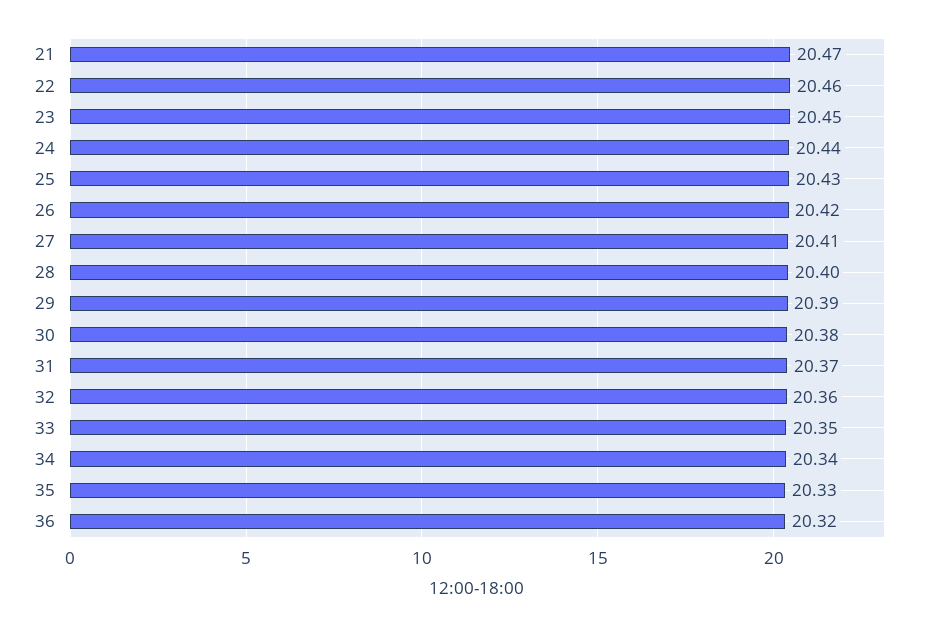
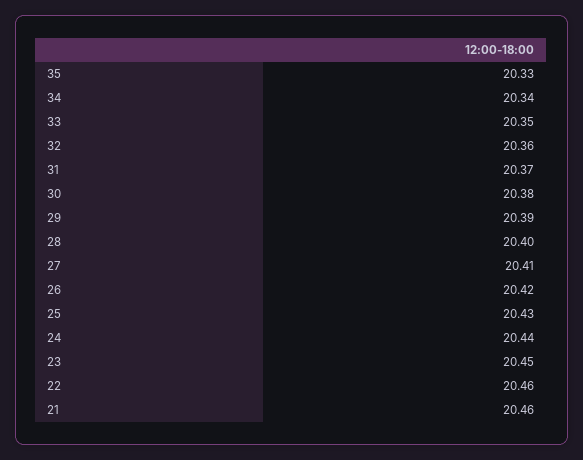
  {
-   "21": 20.47,
+   "21": 20.46,
    "22": 20.46,
    "23": 20.45,
    "24": 20.44,
    "25": 20.43,
    "26": 20.42,
    "27": 20.41,
    "28": 20.4,
    "29": 20.39,
    "30": 20.38,
    "31": 20.37,
    "32": 20.36,
    "33": 20.35,
    "34": 20.34,
-   "35": 20.33,
+   "35": 20.33
-   "36": 20.32
  }

